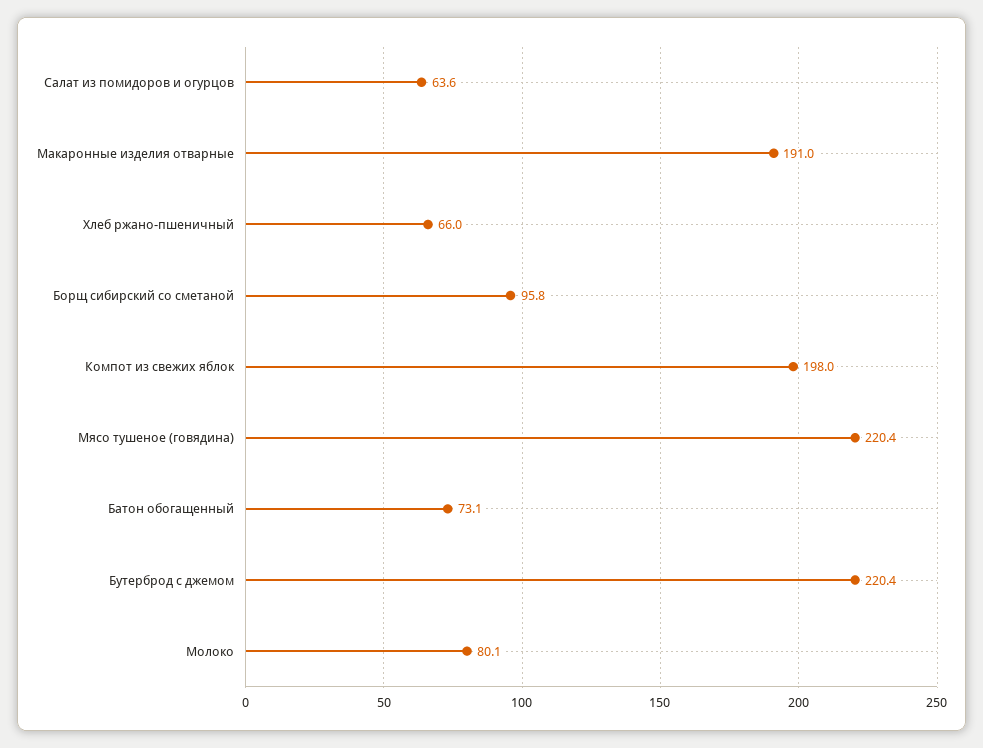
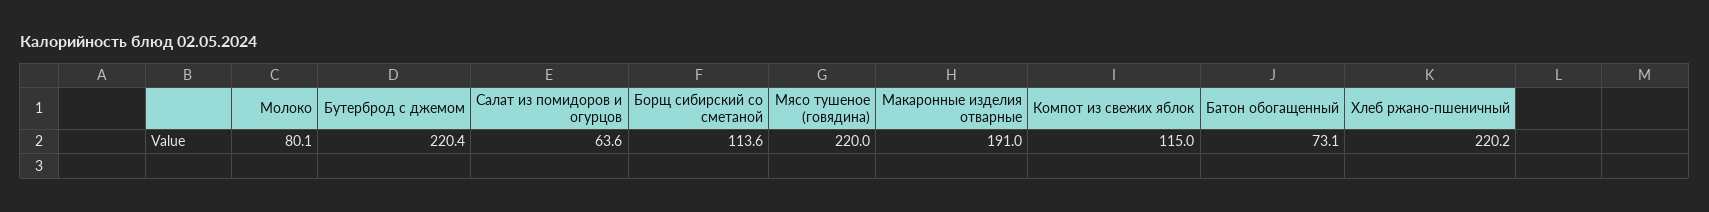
  {
    "Салат из помидоров и огурцов": 63.6,
    "Макаронные изделия отварные": 191,
-   "Хлеб ржано-пшеничный": 66,
+   "Хлеб ржано-пшеничный": 220.2,
-   "Борщ сибирский со сметаной": 95.8,
+   "Борщ сибирский со сметаной": 113.6,
-   "Компот из свежих яблок": 198,
+   "Компот из свежих яблок": 115,
-   "Мясо тушеное (говядина)": 220.4,
+   "Мясо тушеное (говядина)": 220,
    "Батон обогащенный": 73.1,
    "Бутерброд с джемом": 220.4,
    "Молоко": 80.1
  }

